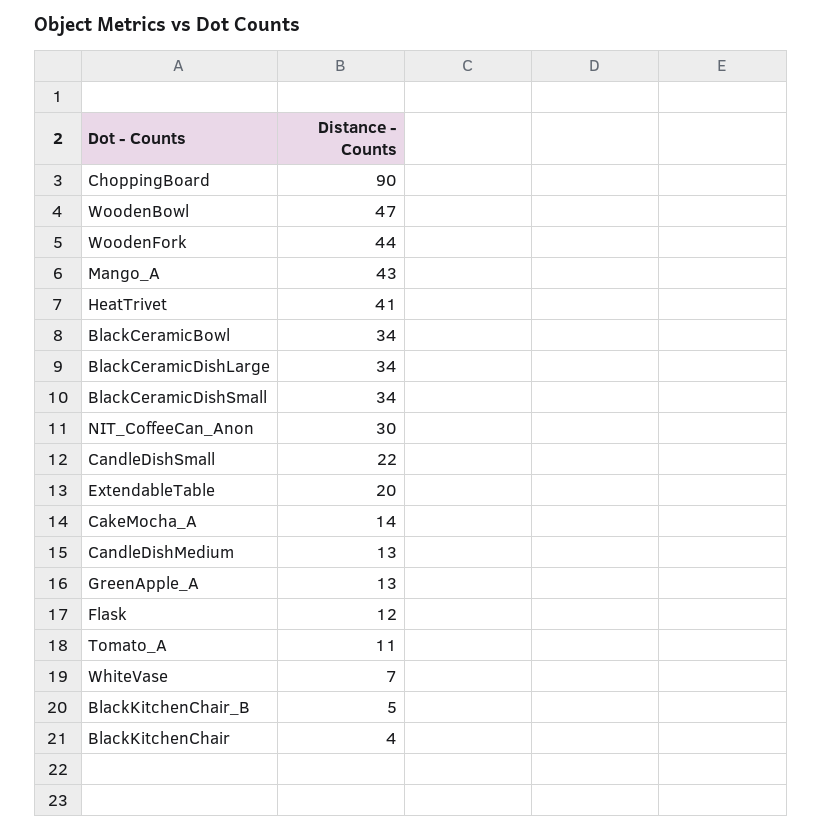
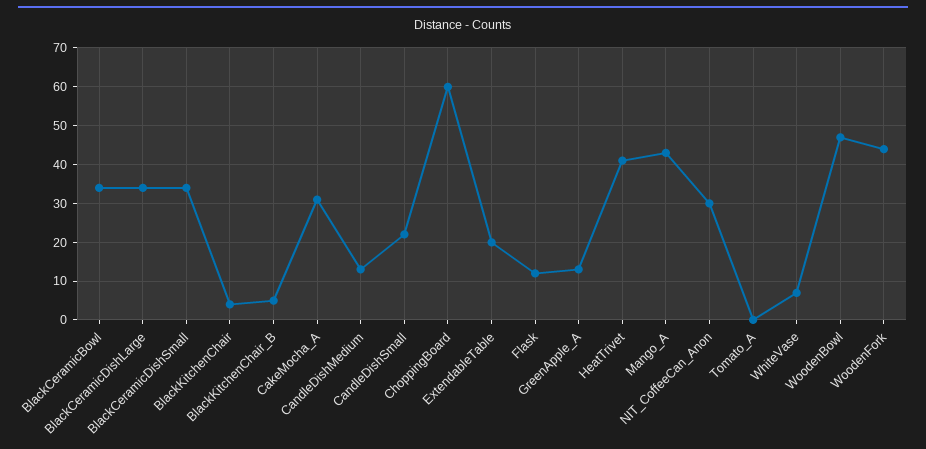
  {
-   "ChoppingBoard": 90,
+   "ChoppingBoard": 60,
    "WoodenBowl": 47,
    "WoodenFork": 44,
    "Mango_A": 43,
    "HeatTrivet": 41,
    "BlackCeramicBowl": 34,
    "BlackCeramicDishLarge": 34,
    "BlackCeramicDishSmall": 34,
    "NIT_CoffeeCan_Anon": 30,
    "CandleDishSmall": 22,
    "ExtendableTable": 20,
-   "CakeMocha_A": 14,
+   "CakeMocha_A": 30,
    "CandleDishMedium": 13,
    "GreenApple_A": 13,
    "Flask": 12,
-   "Tomato_A": 11,
+   "Tomato_A": 0,
    "WhiteVase": 7,
    "BlackKitchenChair_B": 5,
    "BlackKitchenChair": 4
  }

